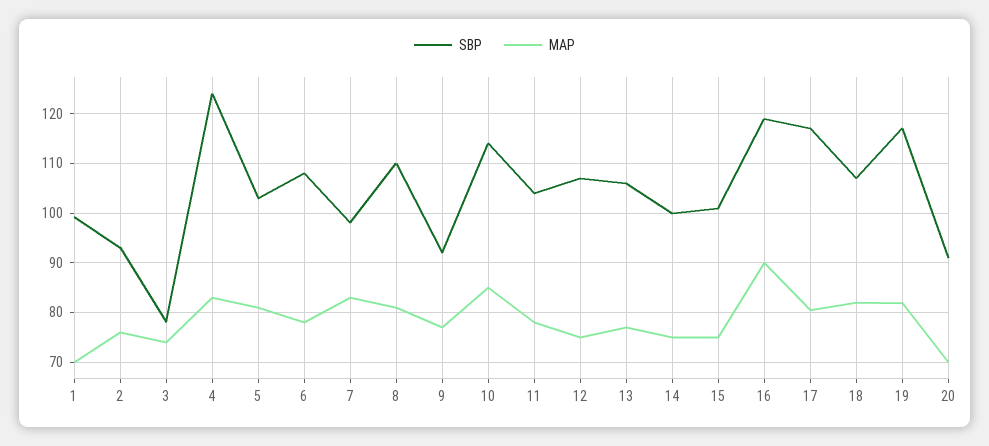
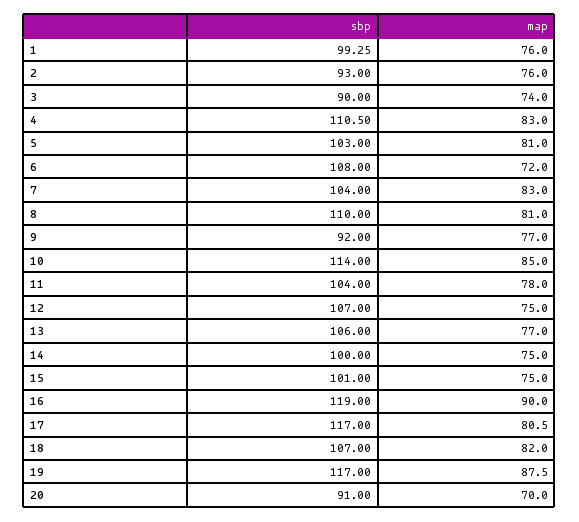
  {
    "SBP": {
      "1": 99.25,
      "2": 93,
-     "3": 78,
+     "3": 90,
-     "4": 124,
+     "4": 110.5,
      "5": 103,
      "6": 108,
-     "7": 98,
+     "7": 104,
      "8": 110,
      "9": 92,
      "10": 114,
      "11": 104,
      "12": 107,
      "13": 106,
      "14": 100,
      "15": 101,
      "16": 119,
      "17": 117,
      "18": 107,
      "19": 117,
      "20": 91
    },
    "MAP": {
-     "1": 70,
+     "1": 76,
      "2": 76,
      "3": 74,
      "4": 83,
      "5": 81,
-     "6": 78,
+     "6": 72,
      "7": 83,
      "8": 81,
      "9": 77,
      "10": 85,
      "11": 78,
      "12": 75,
      "13": 77,
      "14": 75,
      "15": 75,
      "16": 90,
      "17": 80.5,
      "18": 82,
-     "19": 82,
+     "19": 87.5,
      "20": 70
    }
  }

